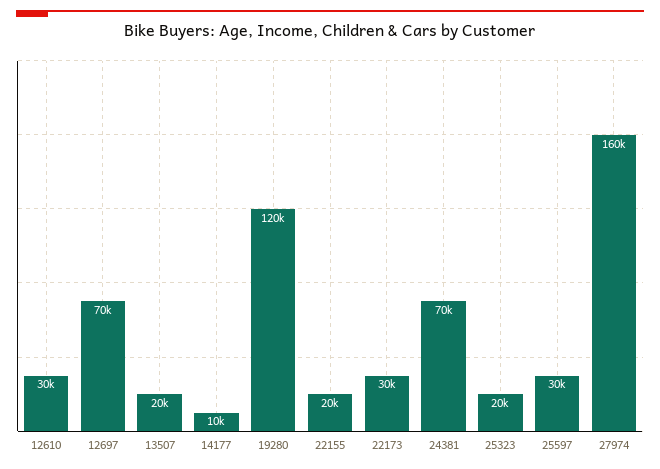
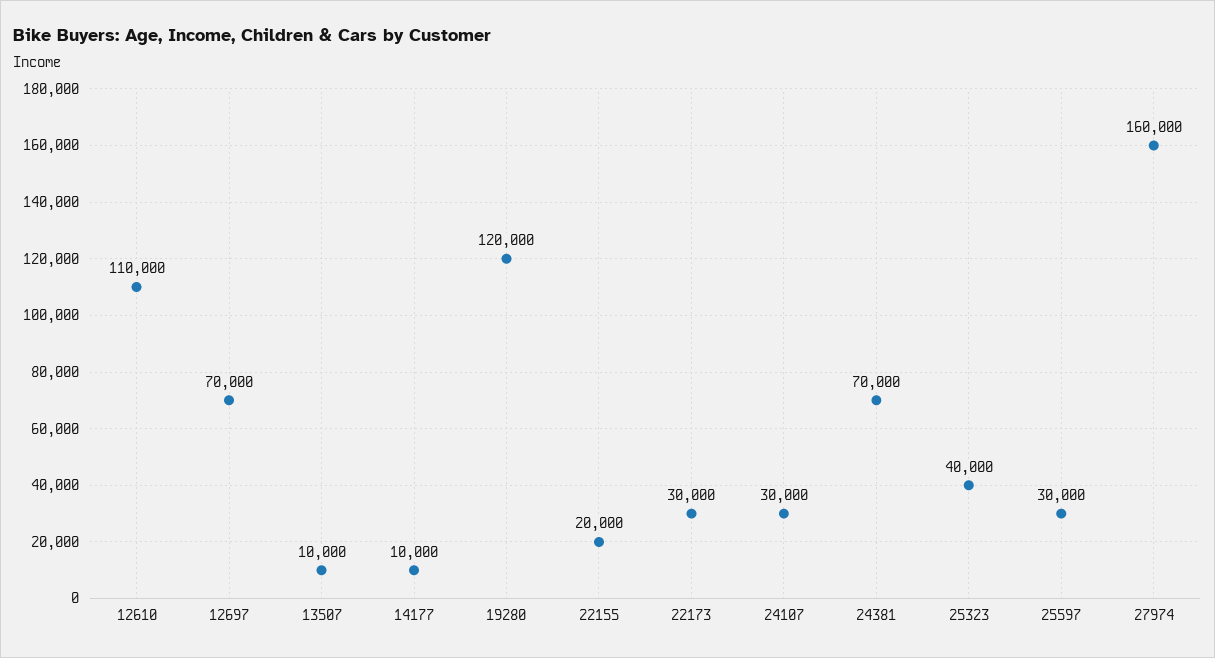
  {
-   "12610": 30000,
+   "12610": 110000,
    "12697": 70000,
-   "13507": 20000,
+   "13507": 10000,
    "14177": 10000,
    "19280": 120000,
    "22155": 20000,
    "22173": 30000,
    "24381": 70000,
-   "25323": 20000,
+   "25323": 40000,
    "25597": 30000,
-   "27974": 160000
+   "27974": 160000,
+   "24107": 30000
  }

